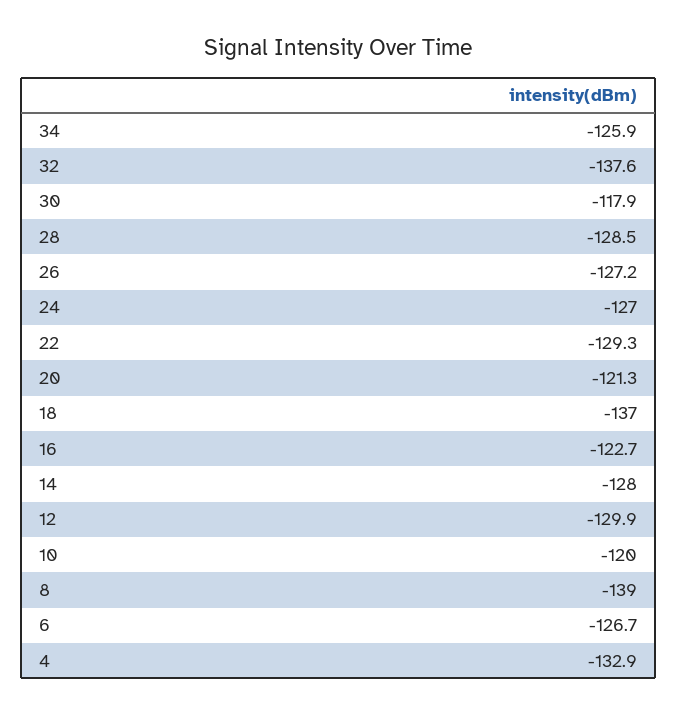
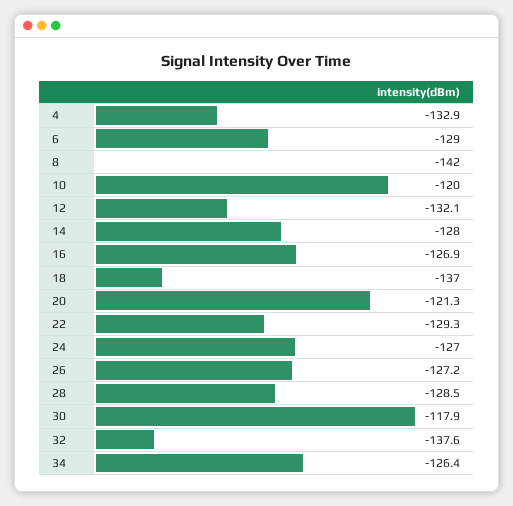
  {
-   "34": -125.9,
+   "34": -126.4,
    "32": -137.6,
    "30": -117.9,
    "28": -128.5,
    "26": -127.2,
    "24": -127,
    "22": -129.3,
    "20": -121.3,
    "18": -137,
-   "16": -122.7,
+   "16": -126.9,
    "14": -128,
-   "12": -129.9,
+   "12": -132.1,
    "10": -120,
-   "8": -139,
+   "8": -142,
-   "6": -126.7,
+   "6": -129,
    "4": -132.9
  }

